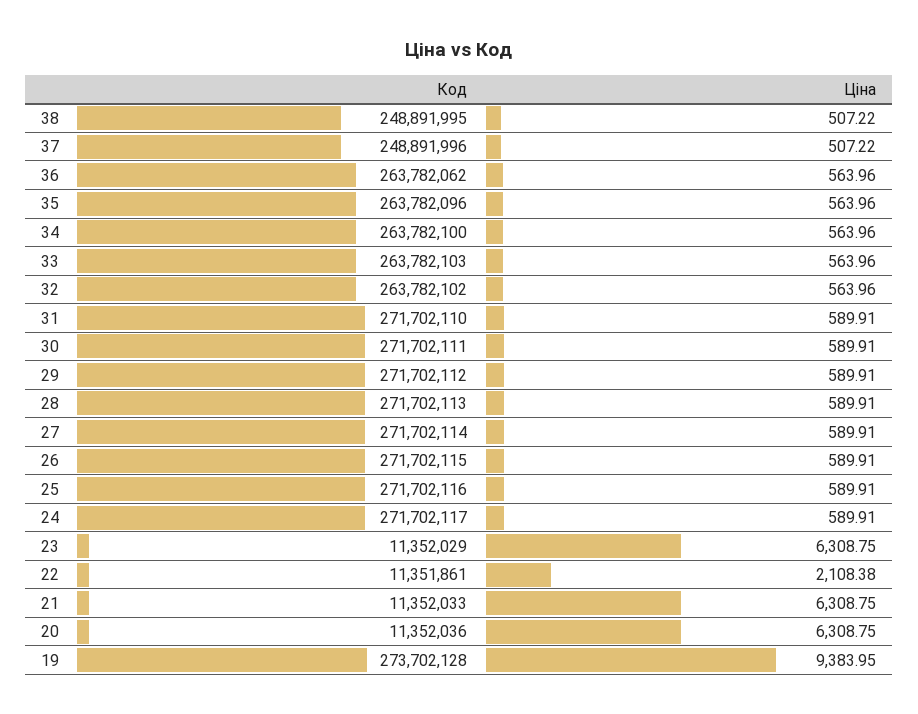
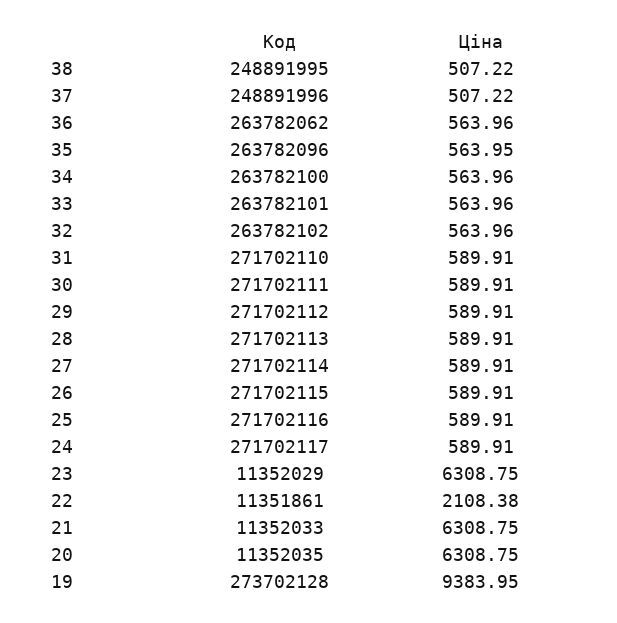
  {
    "Код": {
      "38": 248891995,
      "37": 248891996,
      "36": 263782062,
      "35": 263782096,
      "34": 263782100,
-     "33": 263782103,
+     "33": 263782101,
      "32": 263782102,
      "31": 271702110,
      "30": 271702111,
      "29": 271702112,
      "28": 271702113,
      "27": 271702114,
      "26": 271702115,
      "25": 271702116,
      "24": 271702117,
      "23": 11352029,
      "22": 11351861,
      "21": 11352033,
-     "20": 11352036,
+     "20": 11352035,
      "19": 273702128
    },
    "Ціна": {
      "38": 507.22,
      "37": 507.22,
      "36": 563.96,
-     "35": 563.96,
+     "35": 563.95,
      "34": 563.96,
      "33": 563.96,
      "32": 563.96,
      "31": 589.91,
      "30": 589.91,
      "29": 589.91,
      "28": 589.91,
      "27": 589.91,
      "26": 589.91,
      "25": 589.91,
      "24": 589.91,
      "23": 6308.75,
      "22": 2108.38,
      "21": 6308.75,
      "20": 6308.75,
      "19": 9383.95
    }
  }

